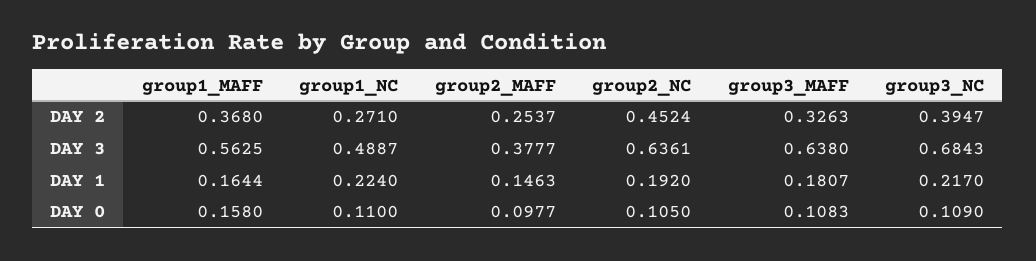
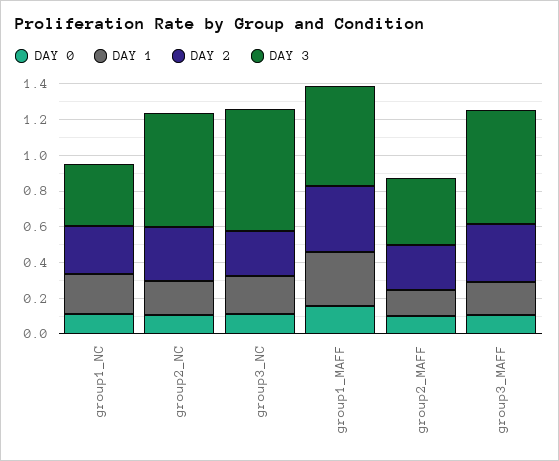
  {
    "DAY 2": {
      "group1_MAFF": 0.368,
      "group1_NC": 0.271,
      "group2_MAFF": 0.2537,
-     "group2_NC": 0.4524,
+     "group2_NC": 0.3,
      "group3_MAFF": 0.3263,
-     "group3_NC": 0.3947
+     "group3_NC": 0.25
    },
    "DAY 3": {
      "group1_MAFF": 0.5625,
-     "group1_NC": 0.4887,
+     "group1_NC": 0.35,
      "group2_MAFF": 0.3777,
      "group2_NC": 0.6361,
      "group3_MAFF": 0.638,
      "group3_NC": 0.6843
    },
    "DAY 1": {
-     "group1_MAFF": 0.1644,
+     "group1_MAFF": 0.3,
      "group1_NC": 0.224,
      "group2_MAFF": 0.1463,
      "group2_NC": 0.192,
      "group3_MAFF": 0.1807,
      "group3_NC": 0.217
    },
    "DAY 0": {
      "group1_MAFF": 0.158,
      "group1_NC": 0.11,
      "group2_MAFF": 0.0977,
      "group2_NC": 0.105,
      "group3_MAFF": 0.1083,
      "group3_NC": 0.109
    }
  }

